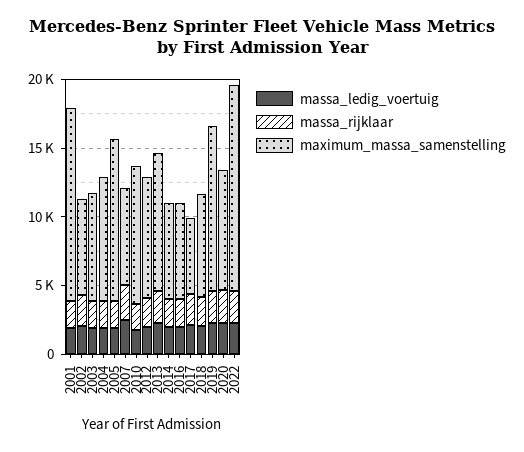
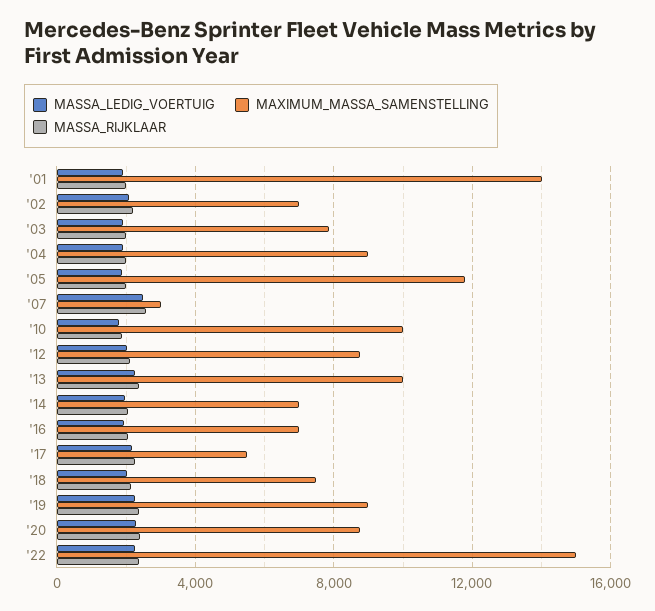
  {
    "massa_ledig_voertuig": {
      "2001": 2000,
      "2002": 2000,
      "2003": 2000,
      "2004": 2000,
      "2005": 2000,
      "2007": 2500,
      "2010": 2000,
      "2012": 2000,
      "2013": 2500,
      "2014": 2000,
      "2016": 2000,
      "2017": 2000,
      "2018": 2000,
      "2019": 2500,
      "2020": 2500,
      "2022": 2500
    },
    "massa_rijklaar": {
      "2001": 2000,
      "2002": 2000,
      "2003": 2000,
      "2004": 2000,
      "2005": 2000,
      "2007": 2500,
      "2010": 2000,
      "2012": 2000,
      "2013": 2500,
      "2014": 2000,
      "2016": 2000,
      "2017": 2500,
      "2018": 2000,
      "2019": 2500,
      "2020": 2500,
      "2022": 2500
    },
    "maximum_massa_samenstelling": {
      "2001": 14000,
      "2002": 7000,
      "2003": 8000,
      "2004": 9000,
      "2005": 12000,
-     "2007": 7000,
+     "2007": 3000,
      "2010": 10000,
      "2012": 9000,
      "2013": 10000,
      "2014": 7000,
      "2016": 7000,
      "2017": 5500,
      "2018": 7500,
-     "2019": 12000,
+     "2019": 9000,
      "2020": 9000,
      "2022": 15000
    }
  }

